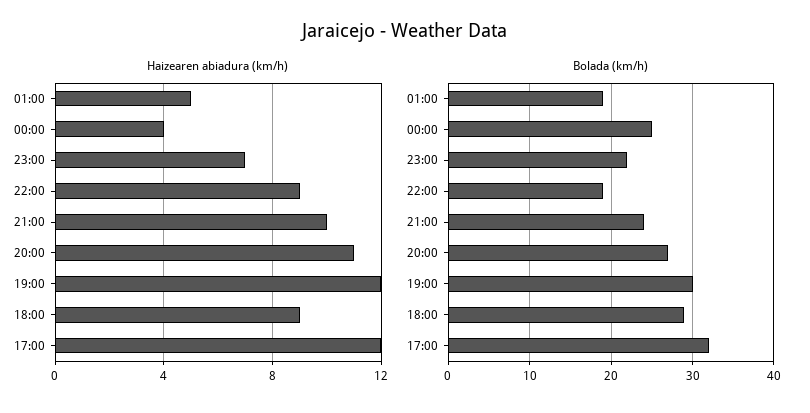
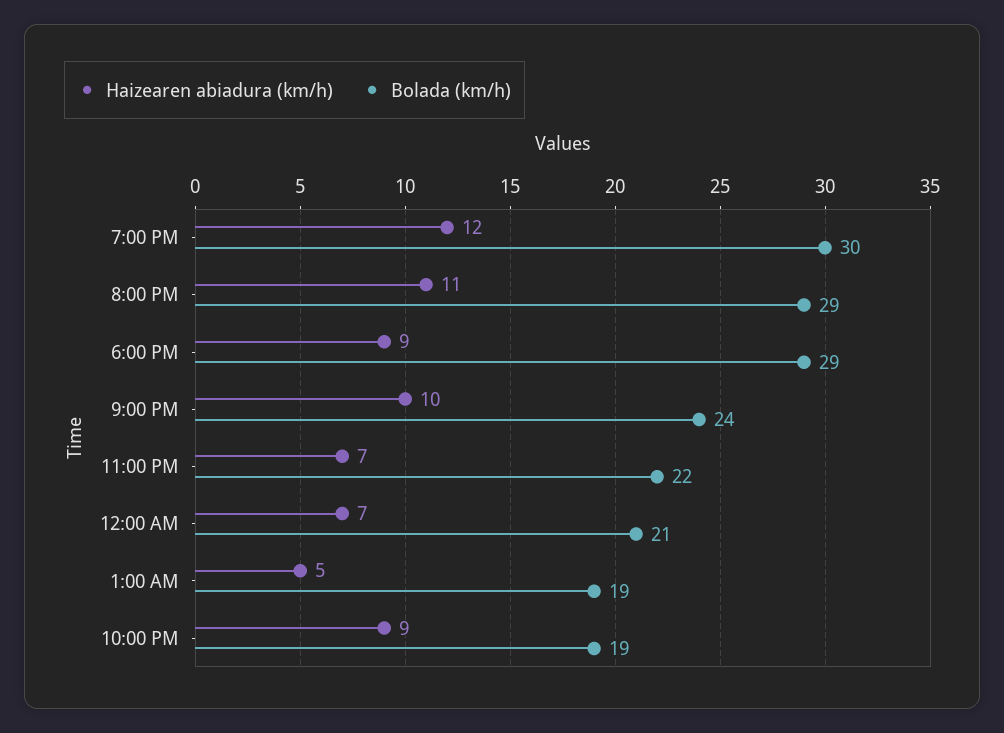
  {
    "Haizearen abiadura (km/h)": {
      "01:00": 5,
-     "00:00": 4,
+     "00:00": 7,
      "23:00": 7,
      "22:00": 9,
      "21:00": 10,
      "20:00": 11,
      "19:00": 12,
-     "18:00": 9,
+     "18:00": 9
-     "17:00": 12
    },
    "Bolada (km/h)": {
      "01:00": 19,
-     "00:00": 25,
+     "00:00": 21,
      "23:00": 22,
      "22:00": 19,
      "21:00": 24,
-     "20:00": 27,
+     "20:00": 29,
      "19:00": 30,
-     "18:00": 29,
+     "18:00": 29
-     "17:00": 32
    }
  }

